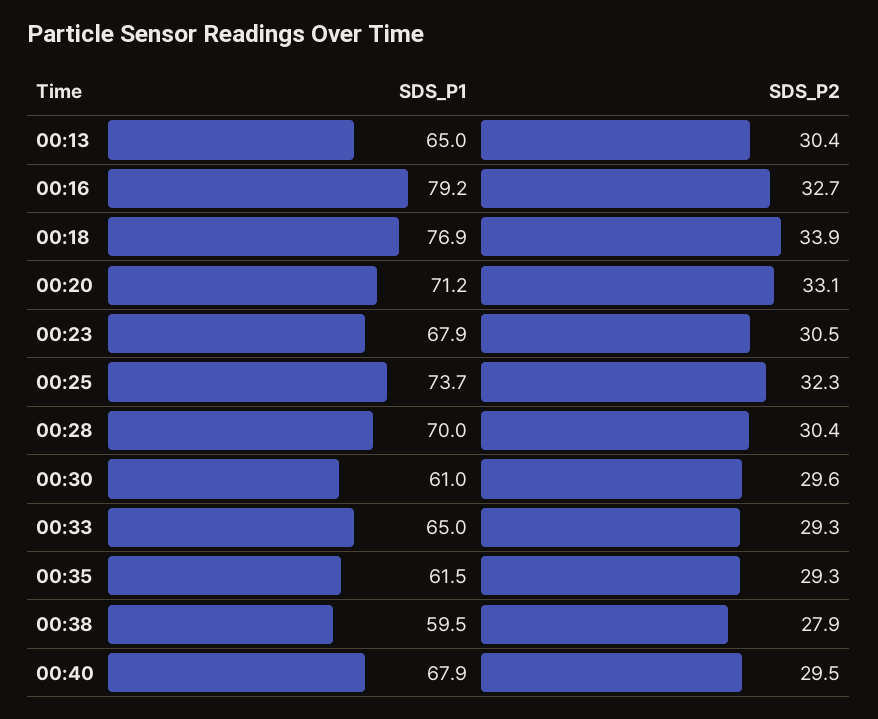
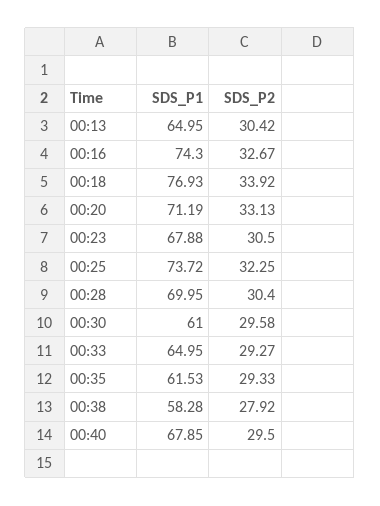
  {
    "SDS_P1": {
      "00:13": 64.95,
-     "00:16": 79.2,
+     "00:16": 74.3,
      "00:18": 76.93,
      "00:20": 71.19,
      "00:23": 67.88,
      "00:25": 73.72,
      "00:28": 69.95,
      "00:30": 61,
      "00:33": 64.95,
      "00:35": 61.53,
-     "00:38": 59.5,
+     "00:38": 58.28,
      "00:40": 67.85
    },
    "SDS_P2": {
      "00:13": 30.42,
      "00:16": 32.67,
      "00:18": 33.92,
      "00:20": 33.13,
      "00:23": 30.5,
      "00:25": 32.25,
      "00:28": 30.4,
      "00:30": 29.58,
      "00:33": 29.27,
      "00:35": 29.33,
      "00:38": 27.92,
      "00:40": 29.5
    }
  }

